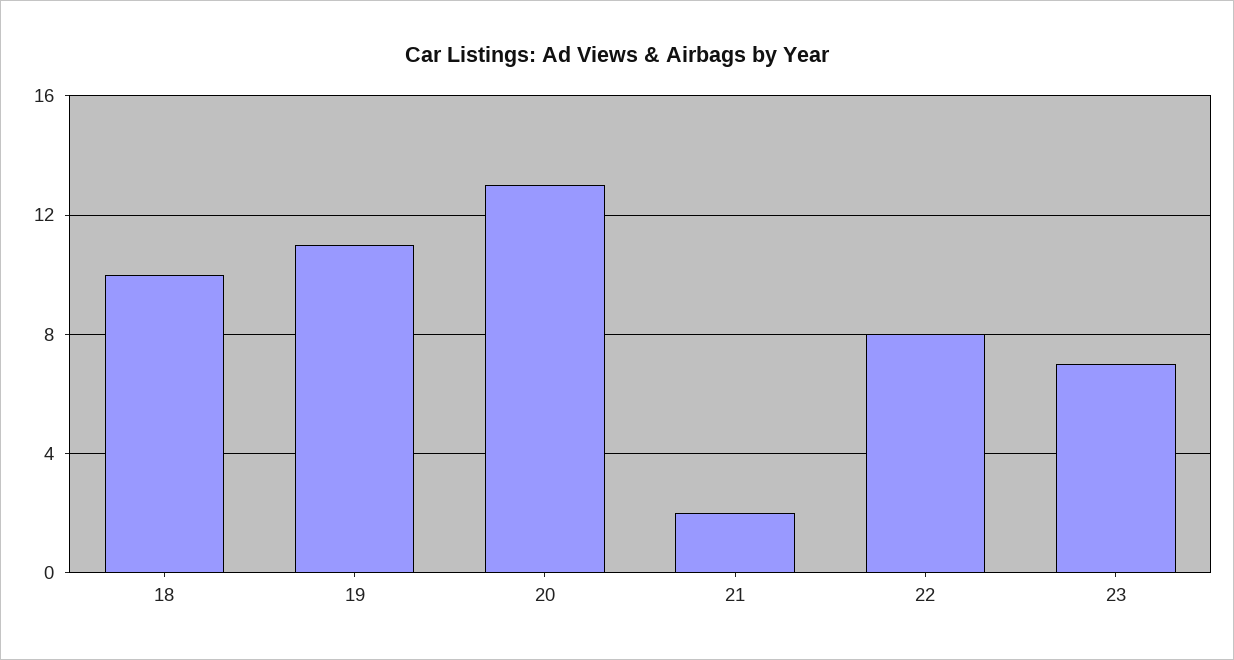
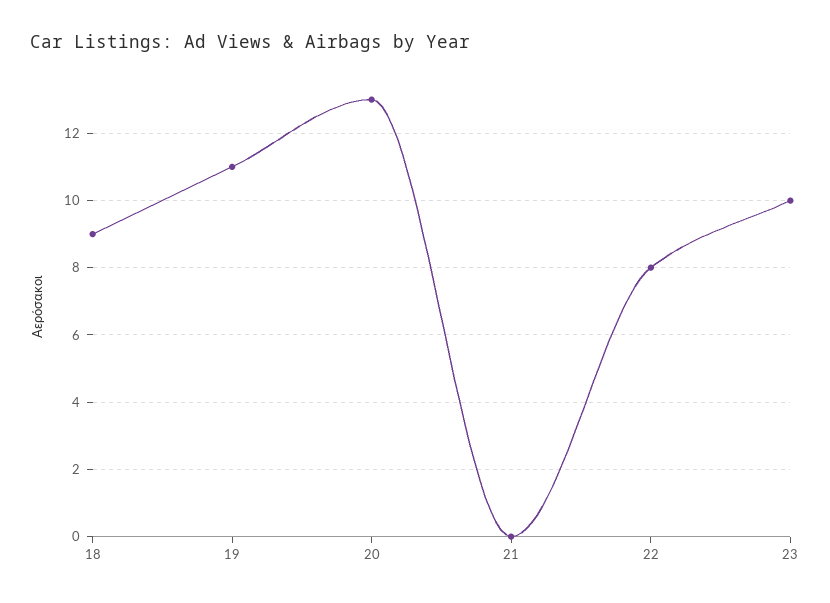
  {
-   "18": 10,
+   "18": 9,
    "19": 11,
    "20": 13,
-   "21": 2,
+   "21": 0,
    "22": 8,
-   "23": 7
+   "23": 10
  }

